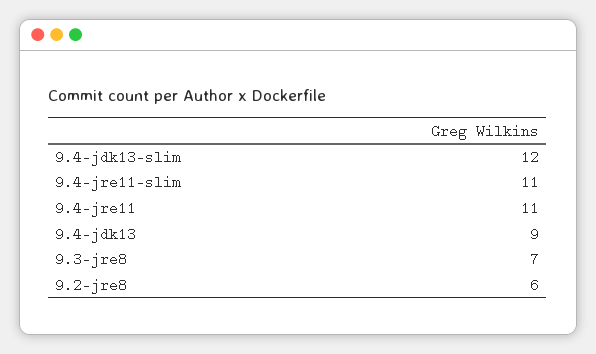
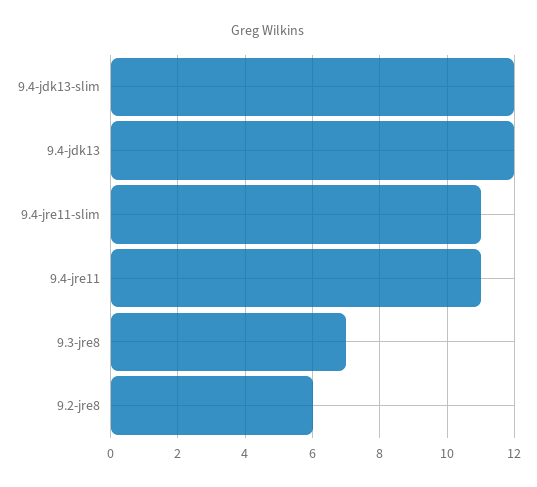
  {
    "9.4-jdk13-slim": 12,
    "9.4-jre11-slim": 11,
    "9.4-jre11": 11,
-   "9.4-jdk13": 9,
+   "9.4-jdk13": 12,
    "9.3-jre8": 7,
    "9.2-jre8": 6
  }

